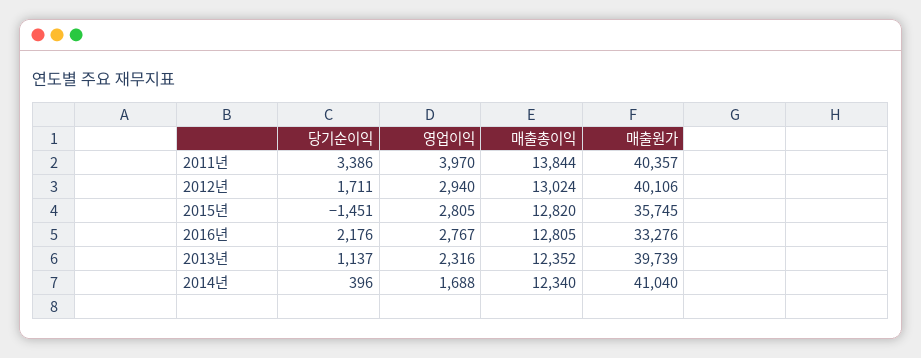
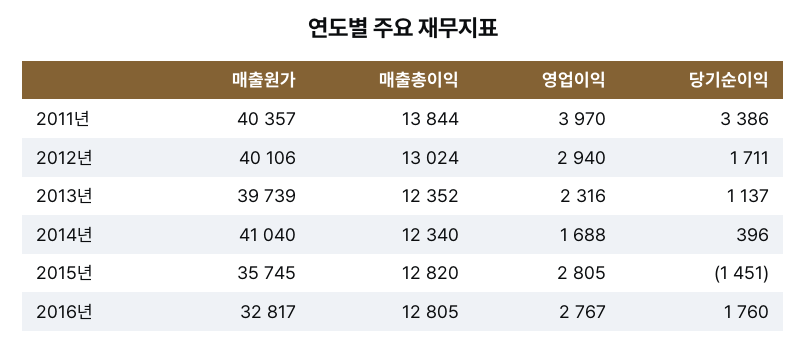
  {
    "당기순이익": {
      "2011년": 3386,
      "2012년": 1711,
      "2015년": -1451,
-     "2016년": 2176,
+     "2016년": 1760,
      "2013년": 1137,
      "2014년": 396
    },
    "영업이익": {
      "2011년": 3970,
      "2012년": 2940,
      "2015년": 2805,
      "2016년": 2767,
      "2013년": 2316,
      "2014년": 1688
    },
    "매출총이익": {
      "2011년": 13844,
      "2012년": 13024,
      "2015년": 12820,
      "2016년": 12805,
      "2013년": 12352,
      "2014년": 12340
    },
    "매출원가": {
      "2011년": 40357,
      "2012년": 40106,
      "2015년": 35745,
-     "2016년": 33276,
+     "2016년": 32817,
      "2013년": 39739,
      "2014년": 41040
    }
  }

